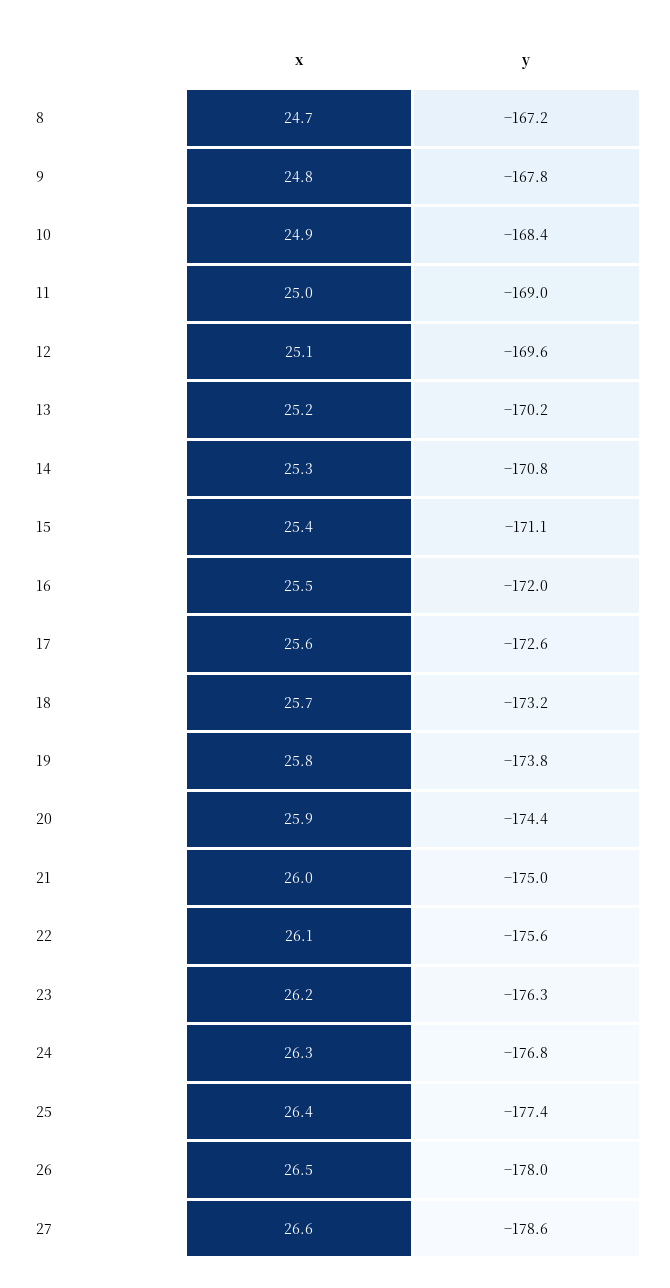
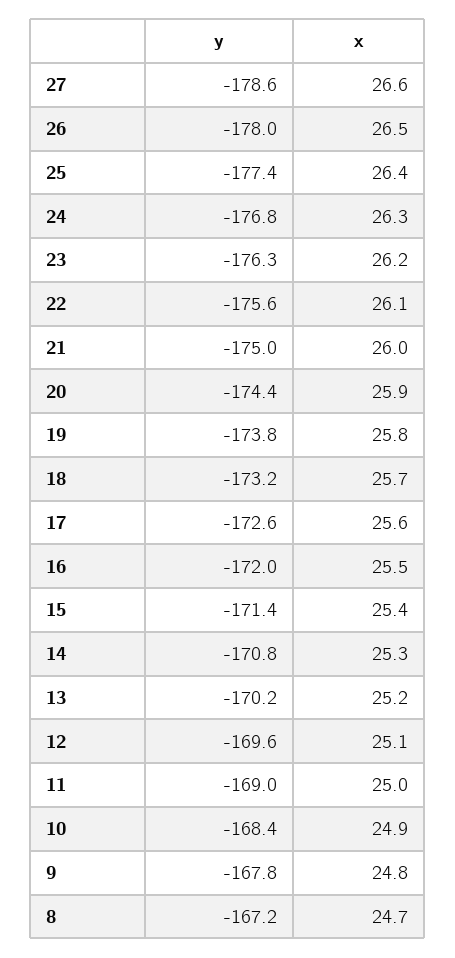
  {
    "x": {
      "8": 24.7,
      "9": 24.8,
      "10": 24.9,
      "11": 25,
      "12": 25.1,
      "13": 25.2,
      "14": 25.3,
      "15": 25.4,
      "16": 25.5,
      "17": 25.6,
      "18": 25.7,
      "19": 25.8,
      "20": 25.9,
      "21": 26,
      "22": 26.1,
      "23": 26.2,
      "24": 26.3,
      "25": 26.4,
      "26": 26.5,
      "27": 26.6
    },
    "y": {
      "8": -167.2,
      "9": -167.8,
      "10": -168.4,
      "11": -169,
      "12": -169.6,
      "13": -170.2,
      "14": -170.8,
-     "15": -171.1,
+     "15": -171.4,
      "16": -172,
      "17": -172.6,
      "18": -173.2,
      "19": -173.8,
      "20": -174.4,
      "21": -175,
      "22": -175.6,
      "23": -176.3,
      "24": -176.8,
      "25": -177.4,
      "26": -178,
      "27": -178.6
    }
  }

